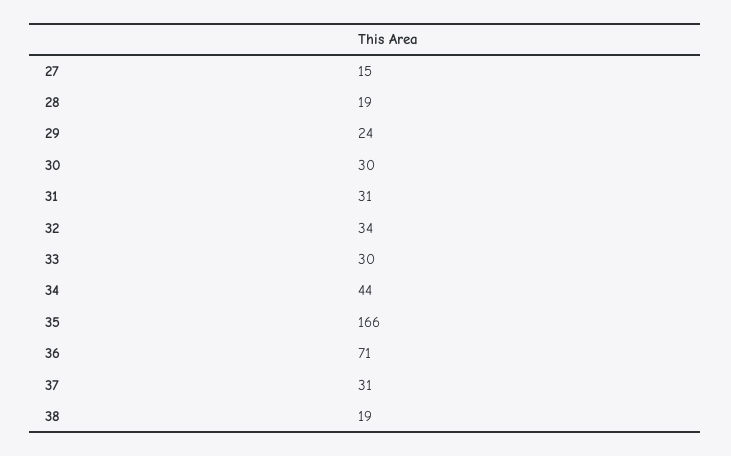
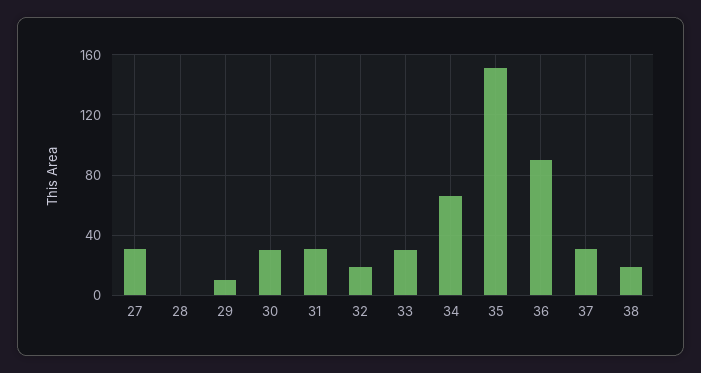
  {
-   "27": 15,
+   "27": 30,
-   "28": 19,
+   "28": 0,
-   "29": 24,
+   "29": 10,
    "30": 30,
    "31": 31,
-   "32": 34,
+   "32": 20,
    "33": 30,
-   "34": 44,
+   "34": 65,
-   "35": 166,
+   "35": 150,
-   "36": 71,
+   "36": 90,
    "37": 31,
    "38": 19
  }

